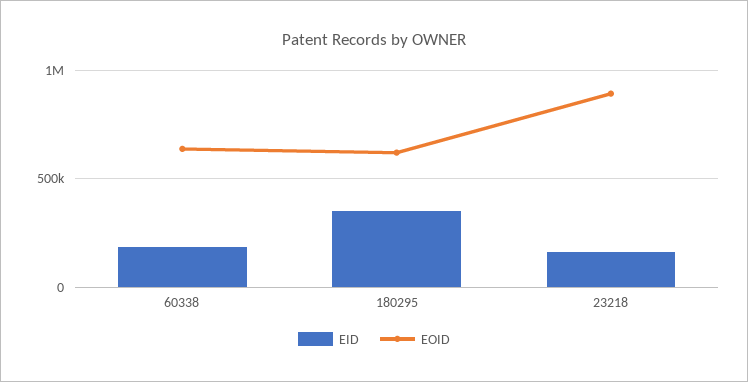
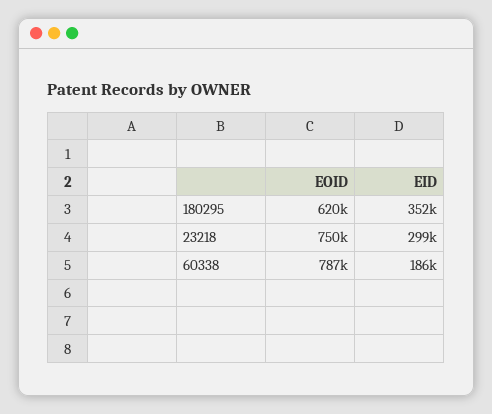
  {
    "EID": {
      "60338": 186000,
      "180295": 352000,
-     "23218": 150000
+     "23218": 299000
    },
    "EOID": {
-     "60338": 650000,
+     "60338": 787000,
      "180295": 620000,
-     "23218": 900000
+     "23218": 750000
    }
  }

